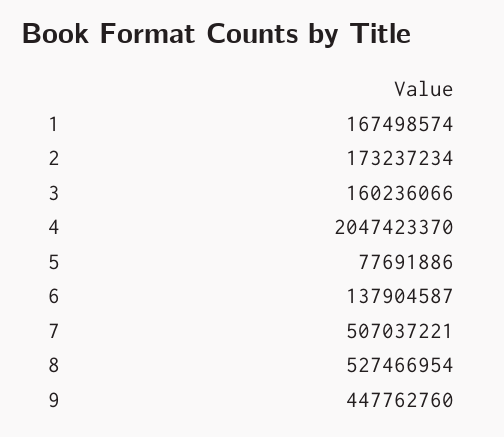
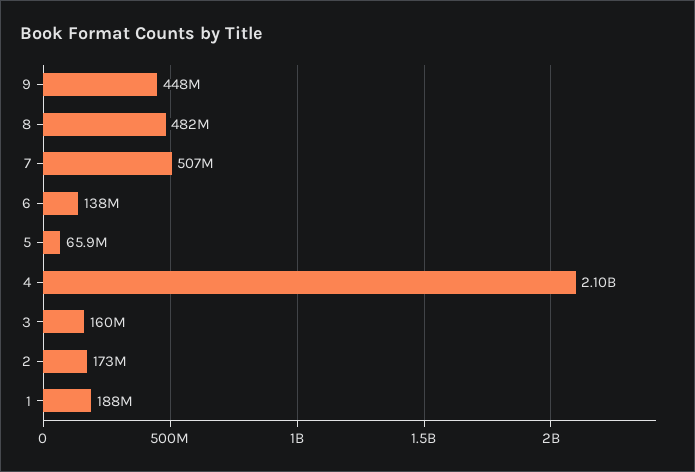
  {
-   "1": 167498574,
+   "1": 188000000,
    "2": 173237234,
    "3": 160236066,
-   "4": 2047423370,
+   "4": 2100000000,
-   "5": 77691886,
+   "5": 65900000,
    "6": 137904587,
    "7": 507037221,
-   "8": 527466954,
+   "8": 482000000,
    "9": 447762760
  }

